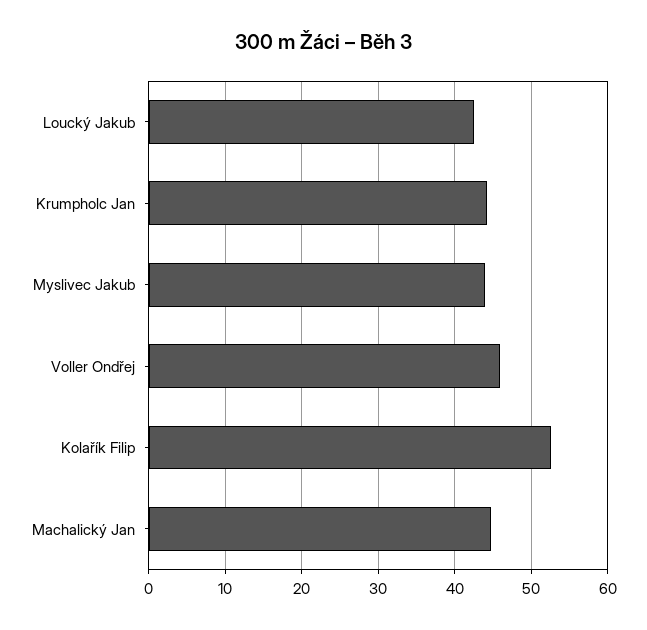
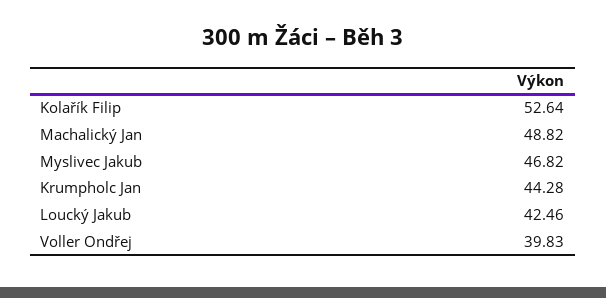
  {
    "Loucký Jakub": 42.46,
    "Krumpholc Jan": 44.28,
-   "Myslivec Jakub": 44,
+   "Myslivec Jakub": 46.82,
-   "Voller Ondřej": 46,
+   "Voller Ondřej": 39.83,
    "Kolařík Filip": 52.64,
-   "Machalický Jan": 45
+   "Machalický Jan": 48.82
  }

